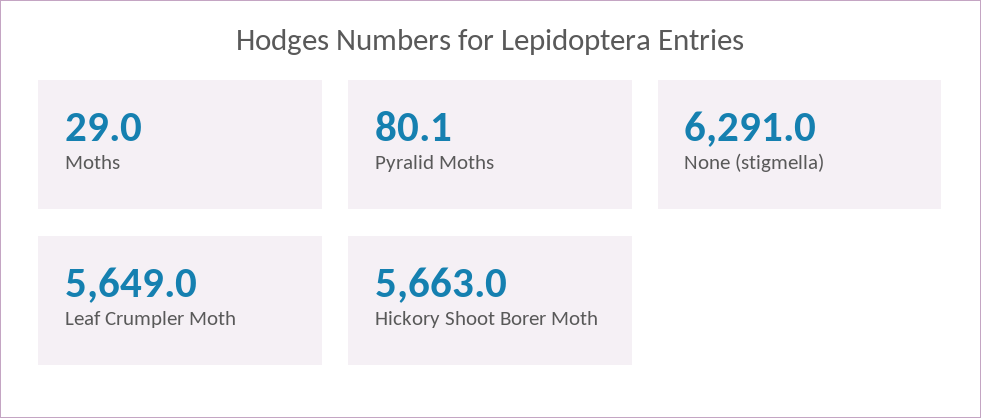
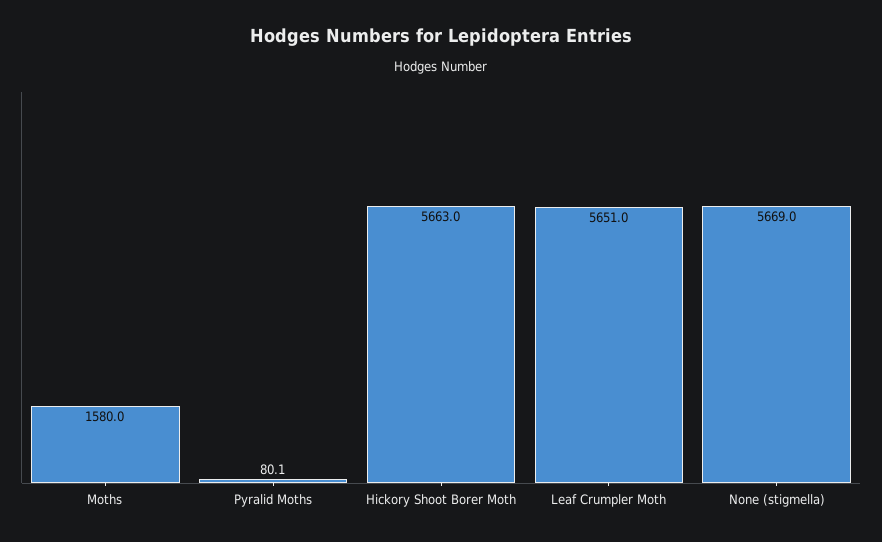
  {
-   "Moths": 29,
+   "Moths": 1580,
    "Pyralid Moths": 80.1,
-   "None (stigmella)": 6291,
+   "None (stigmella)": 5669,
-   "Leaf Crumpler Moth": 5649,
+   "Leaf Crumpler Moth": 5651,
    "Hickory Shoot Borer Moth": 5663
  }

